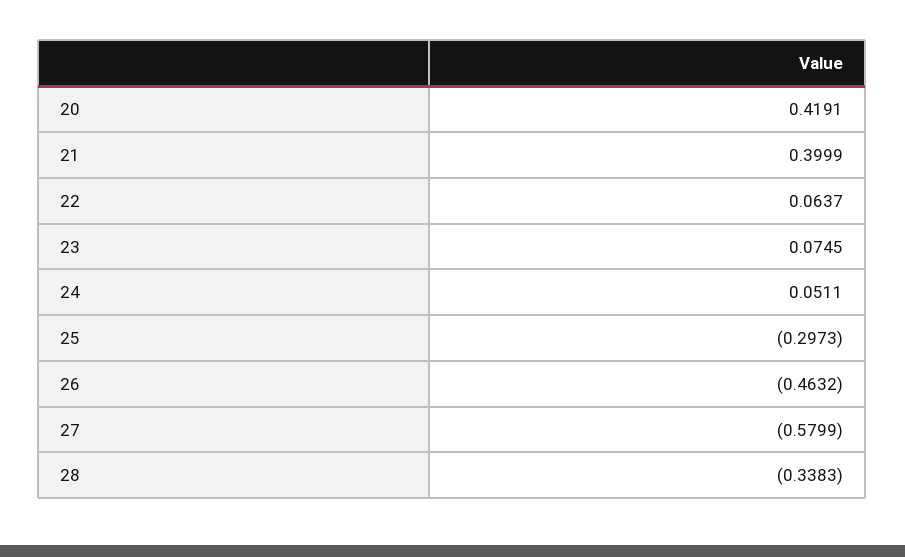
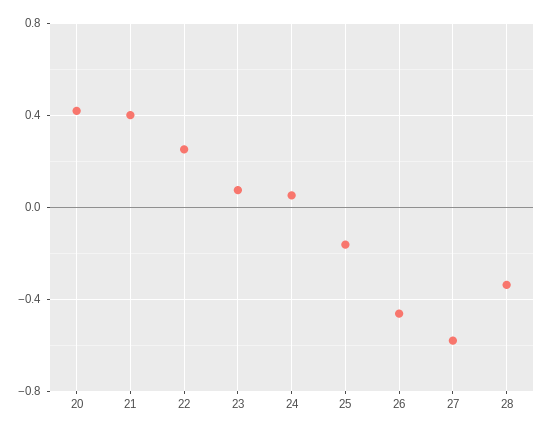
  {
    "20": 0.4191,
    "21": 0.3999,
-   "22": 0.0637,
+   "22": 0.25,
    "23": 0.0745,
    "24": 0.0511,
-   "25": -0.2973,
+   "25": -0.15,
    "26": -0.4632,
    "27": -0.5799,
    "28": -0.3383
  }

